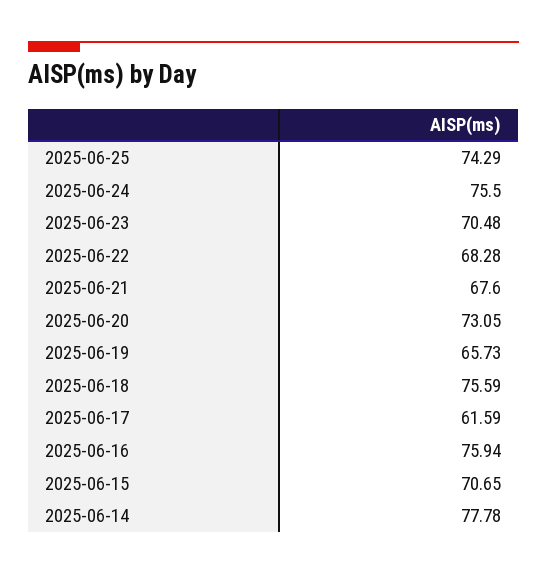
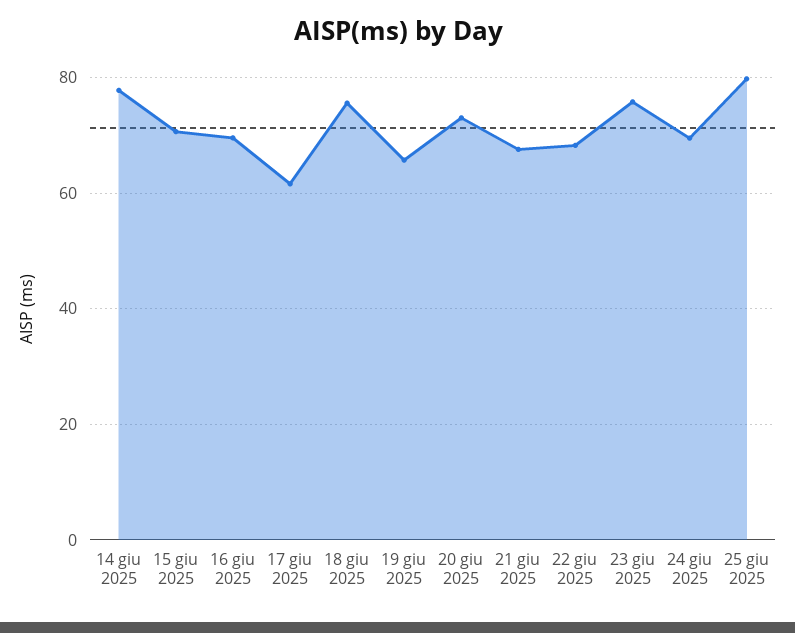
  {
-   "2025-06-25": 74.29,
+   "2025-06-25": 80,
-   "2025-06-24": 75.5,
+   "2025-06-24": 70,
-   "2025-06-23": 70.48,
+   "2025-06-23": 76,
    "2025-06-22": 68.28,
    "2025-06-21": 67.6,
    "2025-06-20": 73.05,
    "2025-06-19": 65.73,
    "2025-06-18": 75.59,
    "2025-06-17": 61.59,
-   "2025-06-16": 75.94,
+   "2025-06-16": 70,
    "2025-06-15": 70.65,
    "2025-06-14": 77.78
  }

